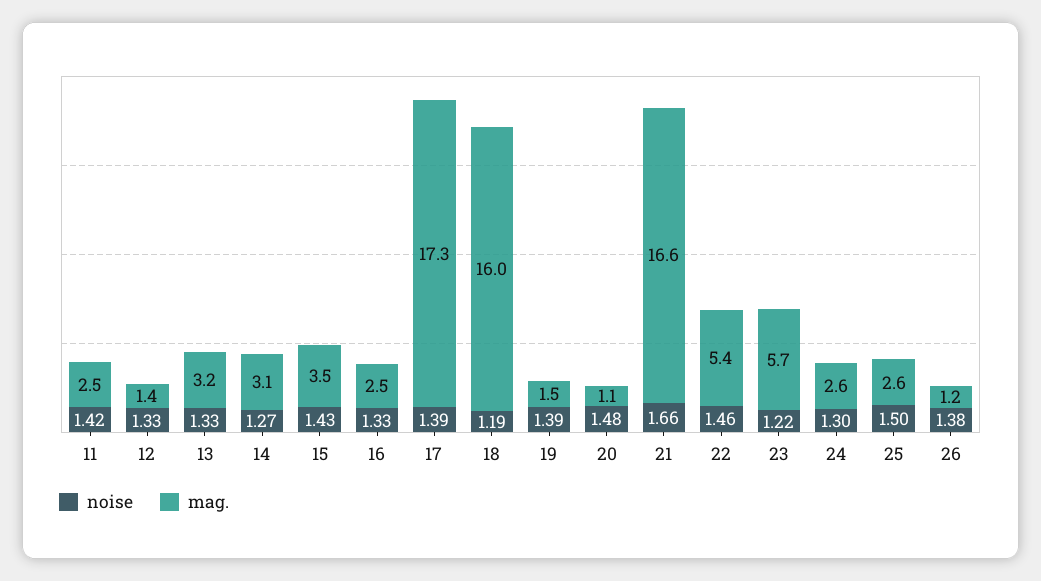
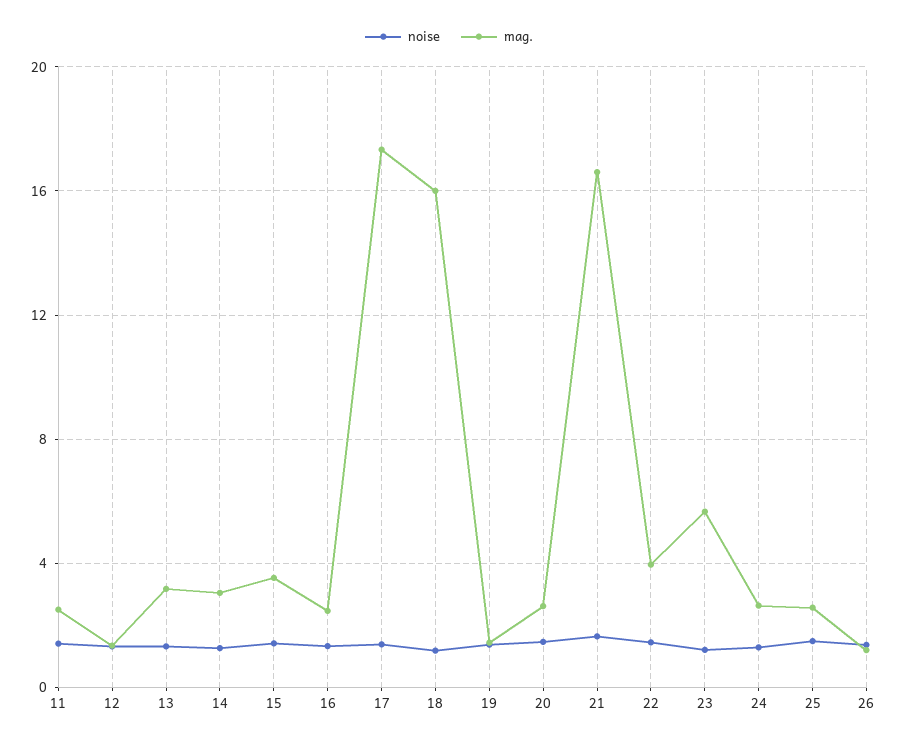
  {
    "noise": {
      "11": 1.42,
      "12": 1.33,
      "13": 1.33,
      "14": 1.27,
      "15": 1.43,
      "16": 1.33,
      "17": 1.39,
      "18": 1.19,
      "19": 1.39,
      "20": 1.48,
      "21": 1.66,
      "22": 1.46,
      "23": 1.22,
      "24": 1.3,
      "25": 1.5,
      "26": 1.38
    },
    "mag.": {
      "11": 2.5,
      "12": 1.4,
      "13": 3.2,
      "14": 3.1,
      "15": 3.5,
      "16": 2.5,
      "17": 17.3,
      "18": 16,
      "19": 1.5,
-     "20": 1.1,
+     "20": 2.5,
      "21": 16.6,
-     "22": 5.4,
+     "22": 4,
      "23": 5.7,
      "24": 2.6,
      "25": 2.6,
      "26": 1.2
    }
  }

